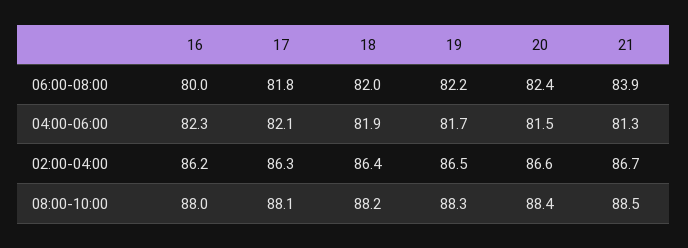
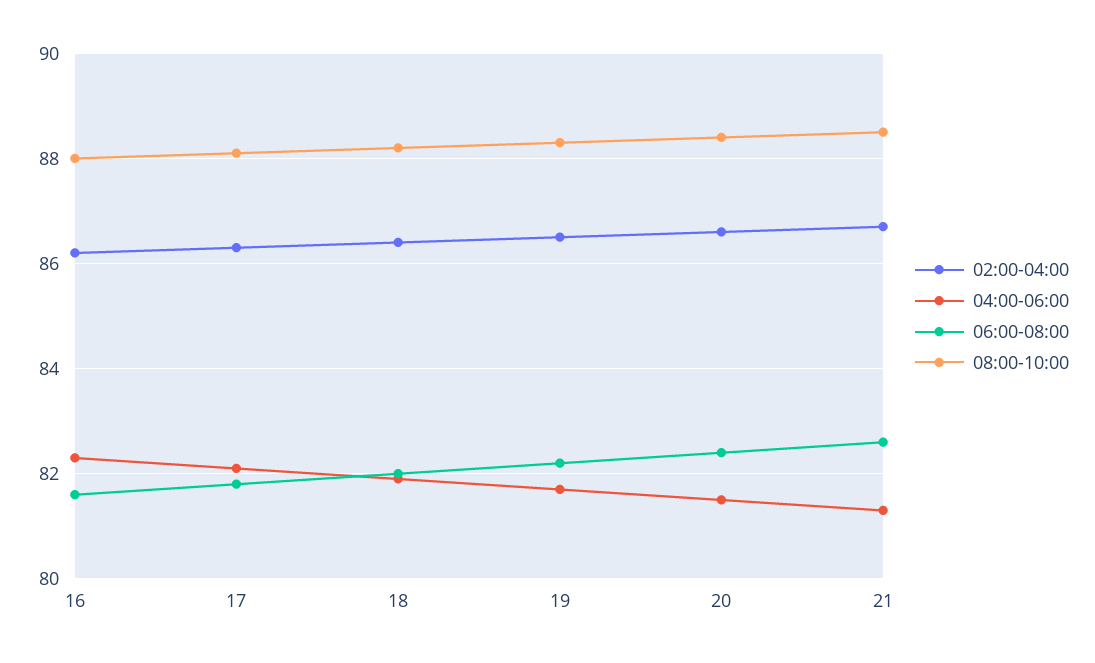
  {
    "06:00-08:00": {
-     "16": 80,
+     "16": 81.5,
      "17": 81.8,
      "18": 82,
      "19": 82.2,
      "20": 82.4,
-     "21": 83.9
+     "21": 82.5
    },
    "04:00-06:00": {
      "16": 82.3,
      "17": 82.1,
      "18": 81.9,
      "19": 81.7,
      "20": 81.5,
      "21": 81.3
    },
    "02:00-04:00": {
      "16": 86.2,
      "17": 86.3,
      "18": 86.4,
      "19": 86.5,
      "20": 86.6,
      "21": 86.7
    },
    "08:00-10:00": {
      "16": 88,
      "17": 88.1,
      "18": 88.2,
      "19": 88.3,
      "20": 88.4,
      "21": 88.5
    }
  }

